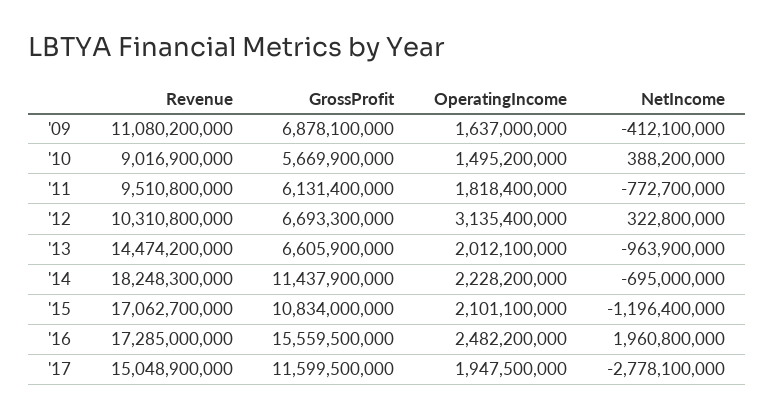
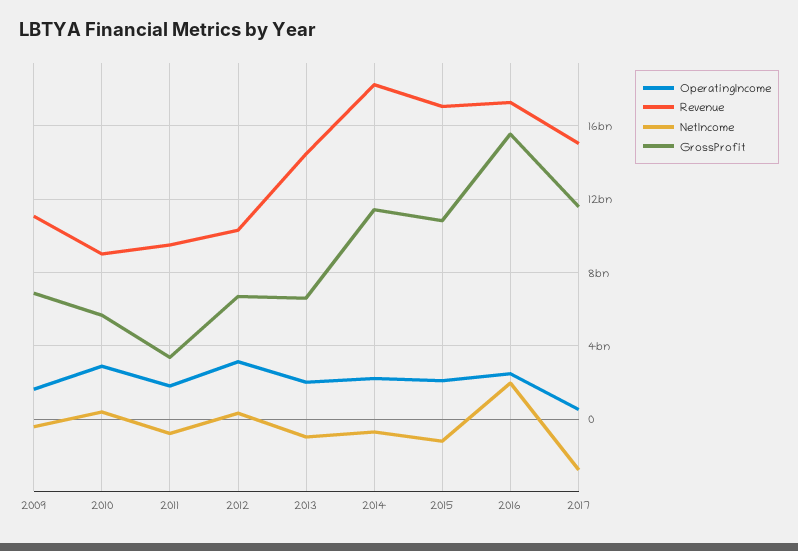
  {
    "Revenue": {
      "'09": 11080200000,
      "'10": 9016900000,
      "'11": 9510800000,
      "'12": 10310800000,
      "'13": 14474200000,
      "'14": 18248300000,
      "'15": 17062700000,
      "'16": 17285000000,
      "'17": 15048900000
    },
    "GrossProfit": {
      "'09": 6878100000,
      "'10": 5669900000,
-     "'11": 6131400000,
+     "'11": 3500000000,
      "'12": 6693300000,
      "'13": 6605900000,
      "'14": 11437900000,
      "'15": 10834000000,
      "'16": 15559500000,
      "'17": 11599500000
    },
    "OperatingIncome": {
      "'09": 1637000000,
-     "'10": 1495200000,
+     "'10": 3000000000,
      "'11": 1818400000,
      "'12": 3135400000,
      "'13": 2012100000,
      "'14": 2228200000,
      "'15": 2101100000,
      "'16": 2482200000,
-     "'17": 1947500000
+     "'17": 500000000
    },
    "NetIncome": {
      "'09": -412100000,
      "'10": 388200000,
      "'11": -772700000,
      "'12": 322800000,
      "'13": -963900000,
      "'14": -695000000,
      "'15": -1196400000,
      "'16": 1960800000,
      "'17": -2778100000
    }
  }

